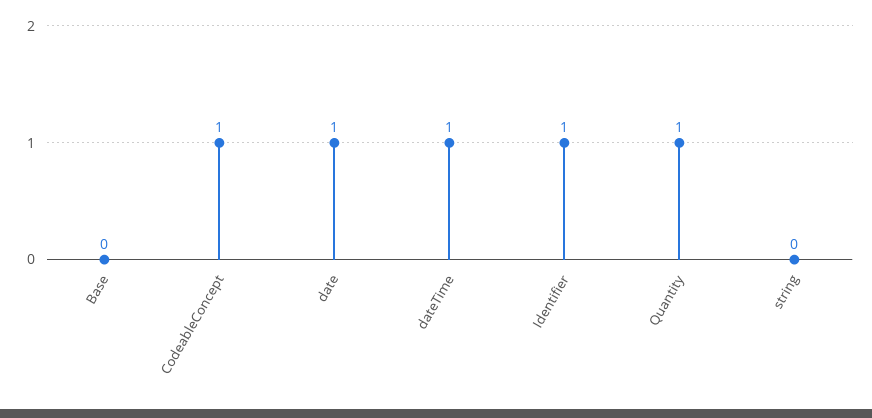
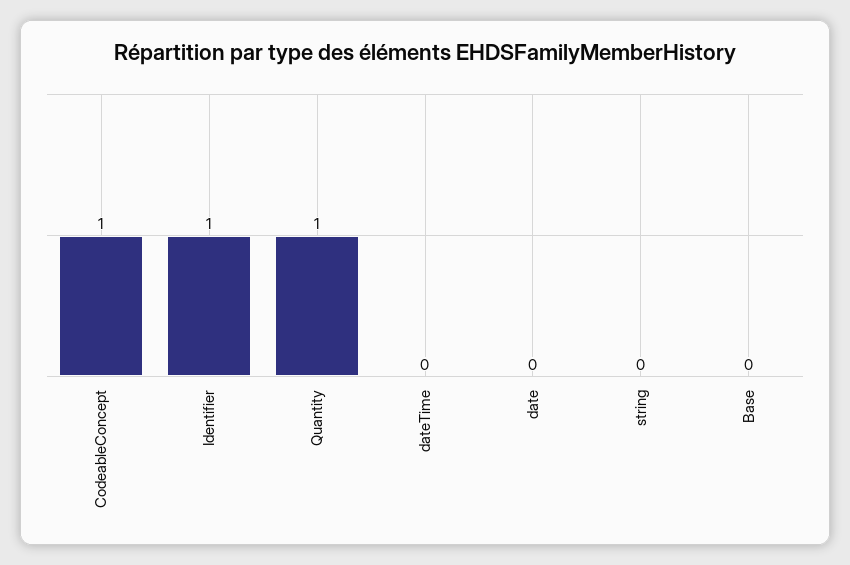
  {
    "Base": 0,
    "CodeableConcept": 1,
-   "date": 1,
+   "date": 0,
-   "dateTime": 1,
+   "dateTime": 0,
    "Identifier": 1,
    "Quantity": 1,
    "string": 0
  }

